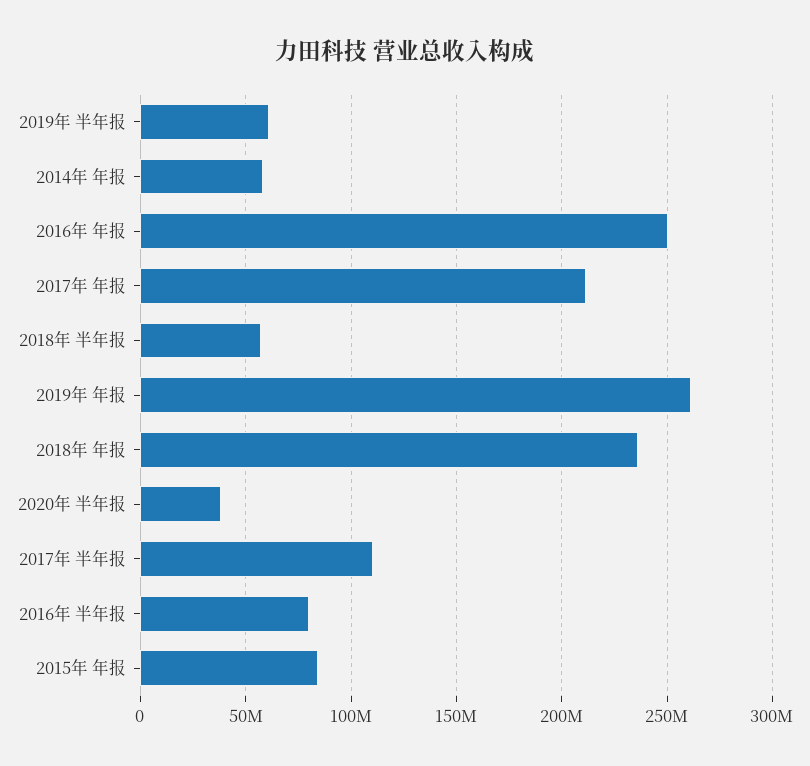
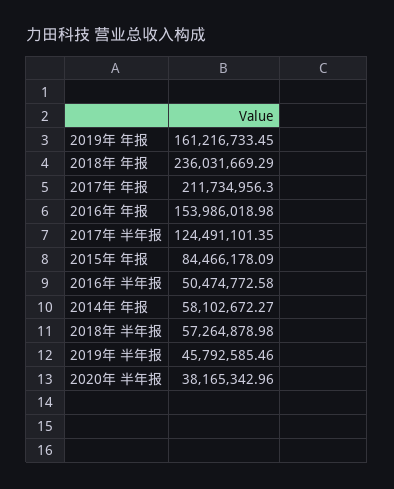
  {
-   "2019年 半年报": 60000000,
+   "2019年 半年报": 45792585.46,
    "2014年 年报": 58102672.27,
-   "2016年 年报": 250000000,
+   "2016年 年报": 153986018.98,
    "2017年 年报": 211734956.3,
    "2018年 半年报": 57264878.98,
-   "2019年 年报": 260000000,
+   "2019年 年报": 161216733.45,
    "2018年 年报": 236031669.29,
    "2020年 半年报": 38165342.96,
-   "2017年 半年报": 110000000,
+   "2017年 半年报": 124491101.35,
-   "2016年 半年报": 80000000,
+   "2016年 半年报": 50474772.58,
    "2015年 年报": 84466178.09
  }

